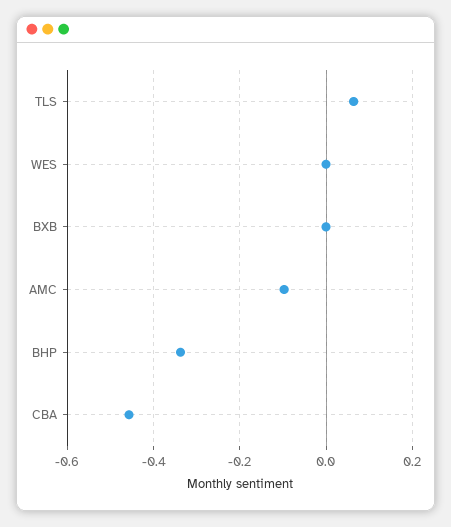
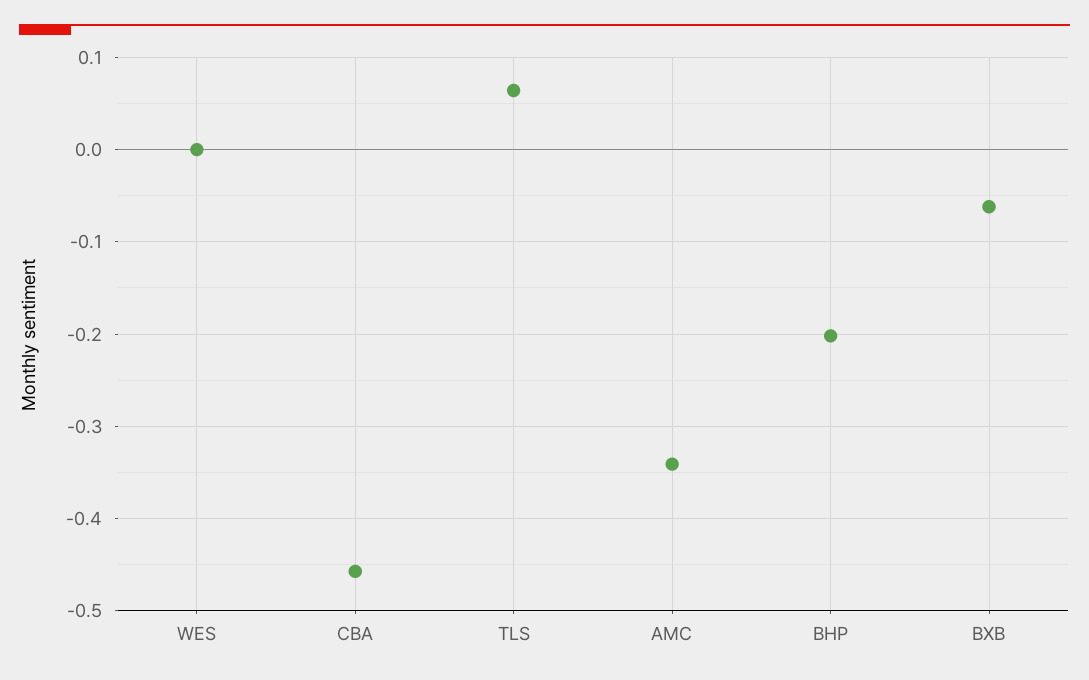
  {
    "TLS": 0.06,
    "WES": 0,
-   "BXB": 0,
+   "BXB": -0.06,
-   "AMC": -0.1,
+   "AMC": -0.34,
-   "BHP": -0.34,
+   "BHP": -0.2,
    "CBA": -0.46
  }

